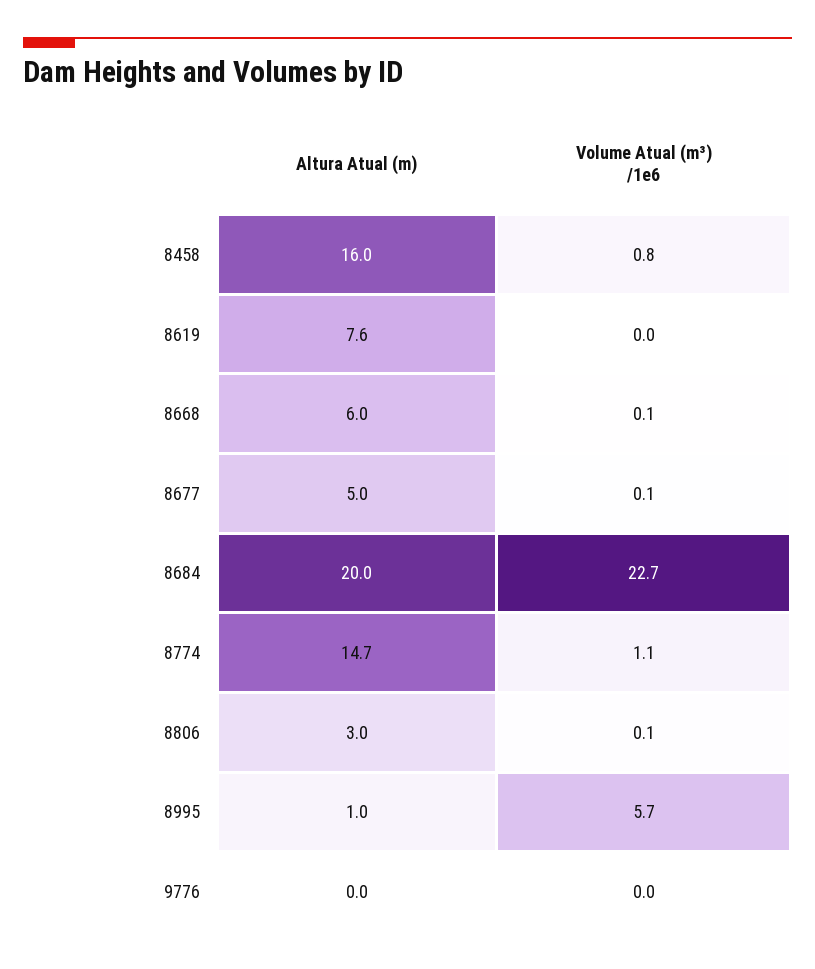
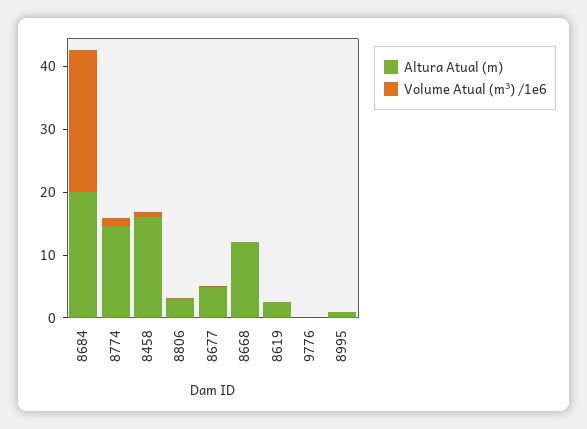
  {
    "Altura Atual (m)": {
      "8458": 16,
-     "8619": 7.6,
+     "8619": 2,
-     "8668": 6,
+     "8668": 12,
      "8677": 5,
      "8684": 20,
      "8774": 14.7,
      "8806": 3,
      "8995": 1,
      "9776": 0
    },
    "Volume Atual (m³) /1e6": {
      "8458": 0.8,
      "8619": 0,
      "8668": 0.1,
      "8677": 0.1,
      "8684": 22.7,
      "8774": 1.1,
      "8806": 0.1,
-     "8995": 5.7,
+     "8995": 0,
      "9776": 0
    }
  }

